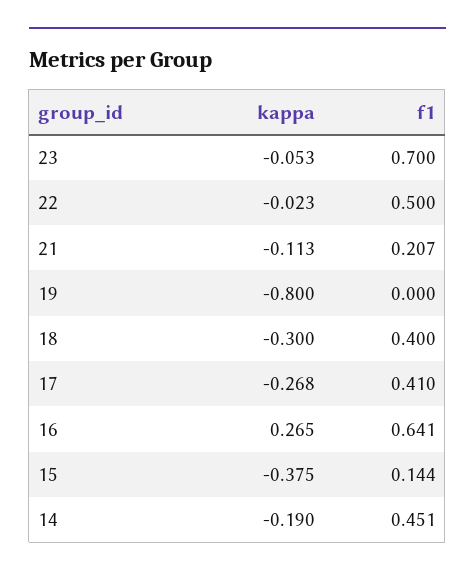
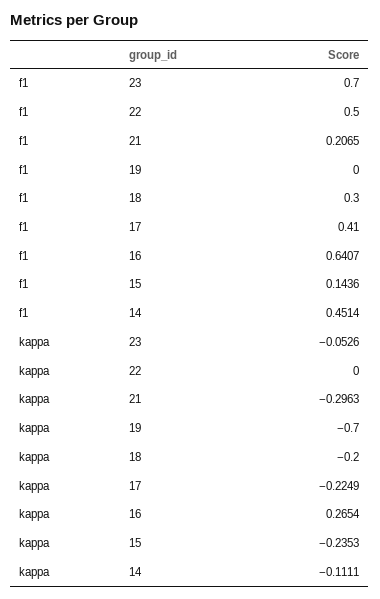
  {
    "kappa": {
      "23": -0.0526,
-     "22": -0.023,
+     "22": 0,
-     "21": -0.113,
+     "21": -0.2963,
-     "19": -0.8,
+     "19": -0.7,
-     "18": -0.3,
+     "18": -0.2,
-     "17": -0.268,
+     "17": -0.2249,
      "16": 0.2654,
-     "15": -0.375,
+     "15": -0.2353,
-     "14": -0.19
+     "14": -0.1111
    },
    "f1": {
      "23": 0.7,
      "22": 0.5,
      "21": 0.2065,
      "19": 0,
-     "18": 0.4,
+     "18": 0.3,
      "17": 0.41,
      "16": 0.6407,
      "15": 0.1436,
      "14": 0.4514
    }
  }

